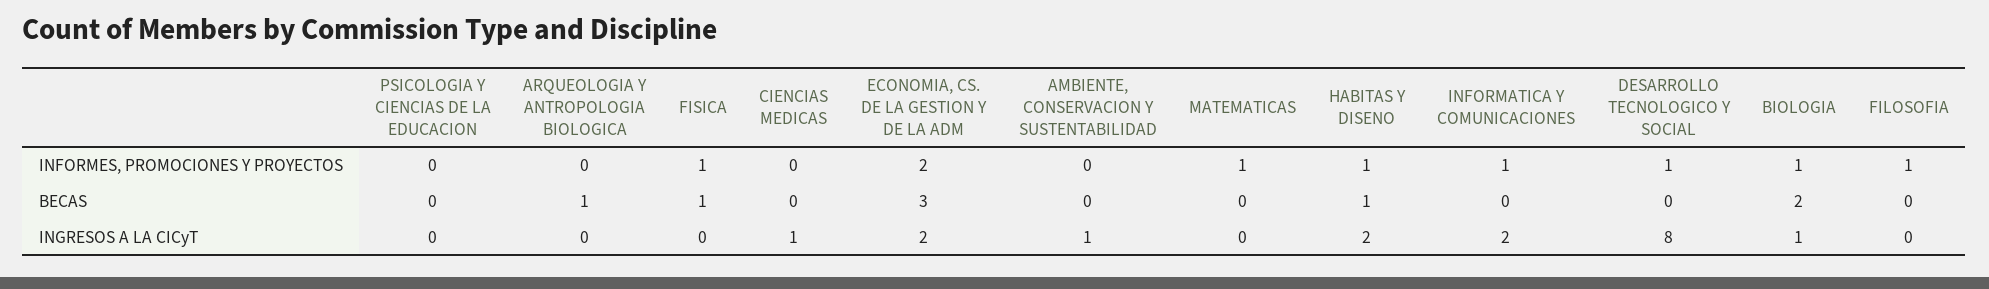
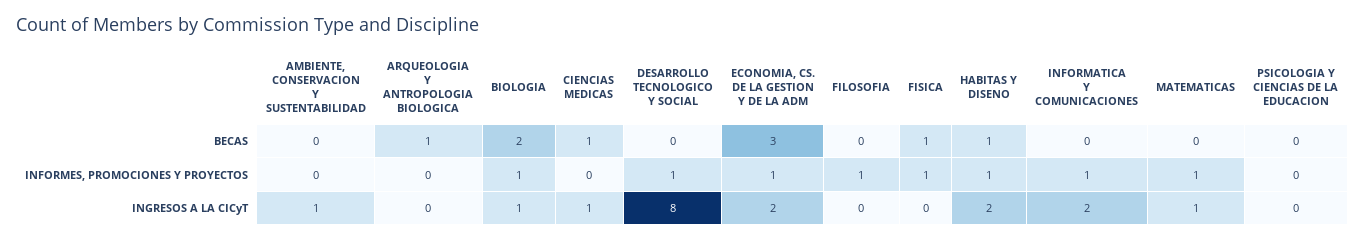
  {
    "PSICOLOGIA Y CIENCIAS DE LA EDUCACION": {
      "INFORMES, PROMOCIONES Y PROYECTOS": 0,
      "BECAS": 0,
      "INGRESOS A LA CICyT": 0
    },
    "ARQUEOLOGIA Y ANTROPOLOGIA BIOLOGICA": {
      "INFORMES, PROMOCIONES Y PROYECTOS": 0,
      "BECAS": 1,
      "INGRESOS A LA CICyT": 0
    },
    "FISICA": {
      "INFORMES, PROMOCIONES Y PROYECTOS": 1,
      "BECAS": 1,
      "INGRESOS A LA CICyT": 0
    },
    "CIENCIAS MEDICAS": {
      "INFORMES, PROMOCIONES Y PROYECTOS": 0,
-     "BECAS": 0,
+     "BECAS": 1,
      "INGRESOS A LA CICyT": 1
    },
    "ECONOMIA, CS. DE LA GESTION Y DE LA ADM": {
-     "INFORMES, PROMOCIONES Y PROYECTOS": 2,
+     "INFORMES, PROMOCIONES Y PROYECTOS": 1,
      "BECAS": 3,
      "INGRESOS A LA CICyT": 2
    },
    "AMBIENTE, CONSERVACION Y SUSTENTABILIDAD": {
      "INFORMES, PROMOCIONES Y PROYECTOS": 0,
      "BECAS": 0,
      "INGRESOS A LA CICyT": 1
    },
    "MATEMATICAS": {
      "INFORMES, PROMOCIONES Y PROYECTOS": 1,
      "BECAS": 0,
-     "INGRESOS A LA CICyT": 0
+     "INGRESOS A LA CICyT": 1
    },
    "HABITAS Y DISENO": {
      "INFORMES, PROMOCIONES Y PROYECTOS": 1,
      "BECAS": 1,
      "INGRESOS A LA CICyT": 2
    },
    "INFORMATICA Y COMUNICACIONES": {
      "INFORMES, PROMOCIONES Y PROYECTOS": 1,
      "BECAS": 0,
      "INGRESOS A LA CICyT": 2
    },
    "DESARROLLO TECNOLOGICO Y SOCIAL": {
      "INFORMES, PROMOCIONES Y PROYECTOS": 1,
      "BECAS": 0,
      "INGRESOS A LA CICyT": 8
    },
    "BIOLOGIA": {
      "INFORMES, PROMOCIONES Y PROYECTOS": 1,
      "BECAS": 2,
      "INGRESOS A LA CICyT": 1
    },
    "FILOSOFIA": {
      "INFORMES, PROMOCIONES Y PROYECTOS": 1,
      "BECAS": 0,
      "INGRESOS A LA CICyT": 0
    }
  }

